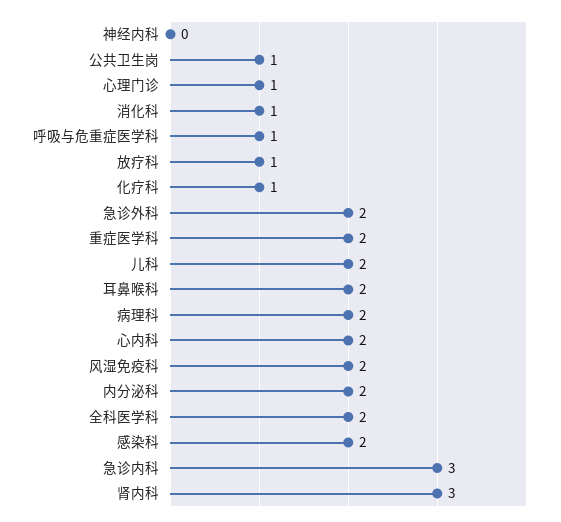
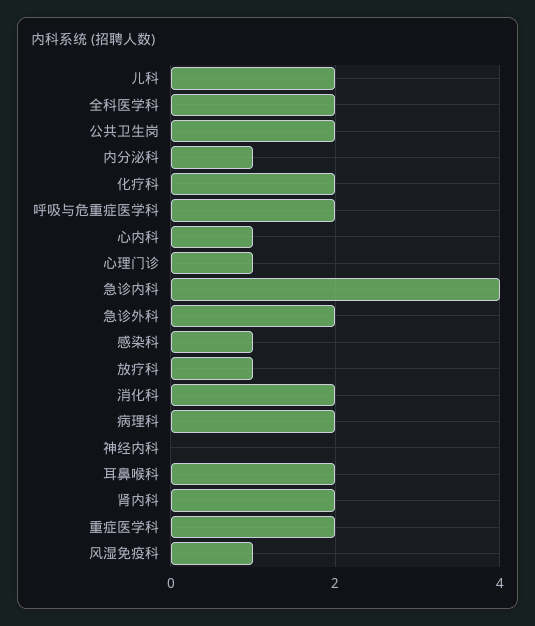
  {
    "神经内科": 0,
-   "公共卫生岗": 1,
+   "公共卫生岗": 2,
    "心理门诊": 1,
-   "消化科": 1,
+   "消化科": 2,
-   "呼吸与危重症医学科": 1,
+   "呼吸与危重症医学科": 2,
    "放疗科": 1,
-   "化疗科": 1,
+   "化疗科": 2,
    "急诊外科": 2,
    "重症医学科": 2,
    "儿科": 2,
    "耳鼻喉科": 2,
    "病理科": 2,
-   "心内科": 2,
+   "心内科": 1,
-   "风湿免疫科": 2,
+   "风湿免疫科": 1,
-   "内分泌科": 2,
+   "内分泌科": 1,
    "全科医学科": 2,
-   "感染科": 2,
+   "感染科": 1,
-   "急诊内科": 3,
+   "急诊内科": 4,
-   "肾内科": 3
+   "肾内科": 2
  }

